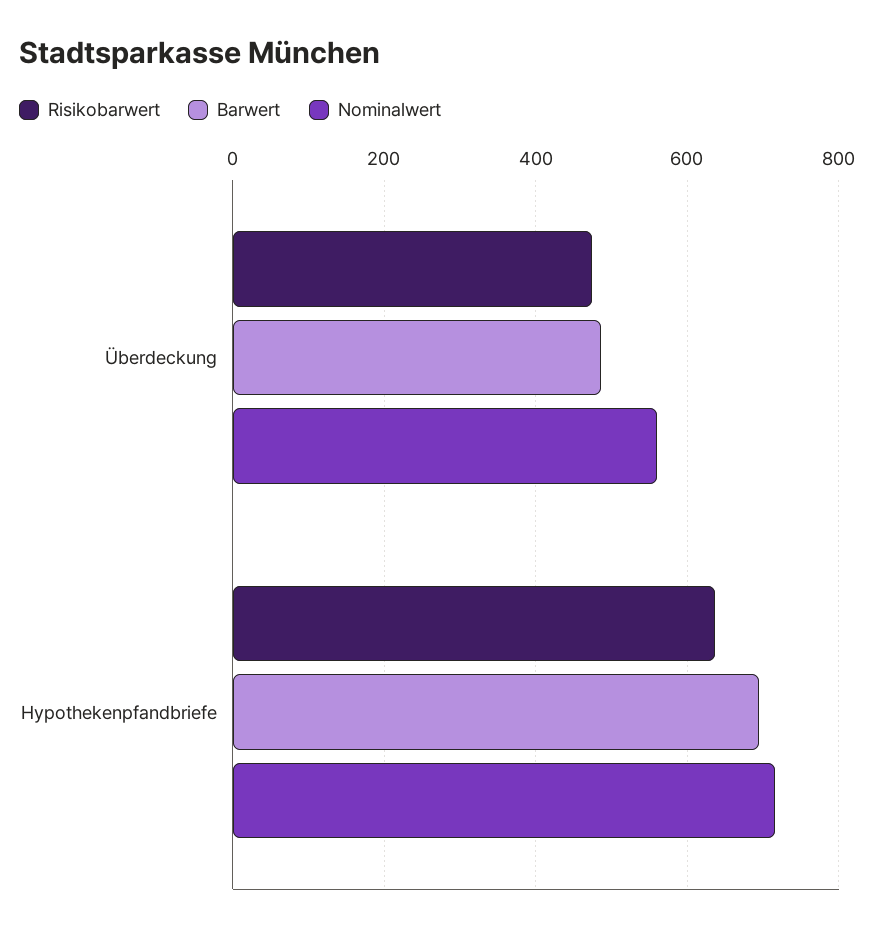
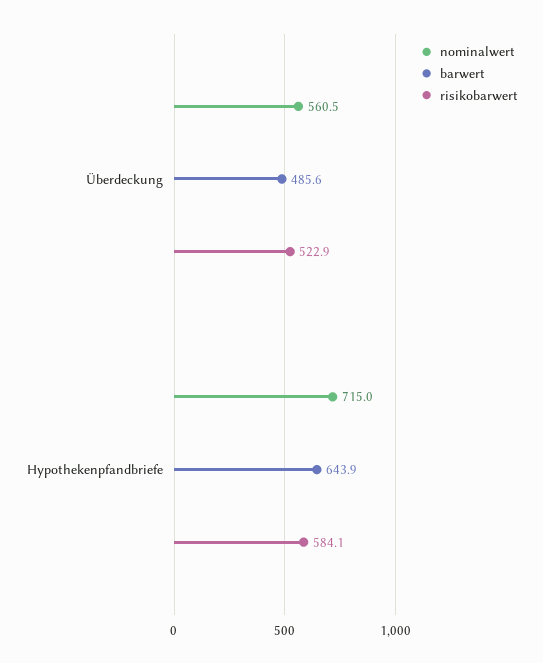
  {
    "Risikobarwert": {
-     "Überdeckung": 480,
+     "Überdeckung": 522.9,
-     "Hypothekenpfandbriefe": 640
+     "Hypothekenpfandbriefe": 584.1
    },
    "Barwert": {
      "Überdeckung": 485.6,
-     "Hypothekenpfandbriefe": 700
+     "Hypothekenpfandbriefe": 643.9
    },
    "Nominalwert": {
      "Überdeckung": 560.5,
      "Hypothekenpfandbriefe": 715
    }
  }

